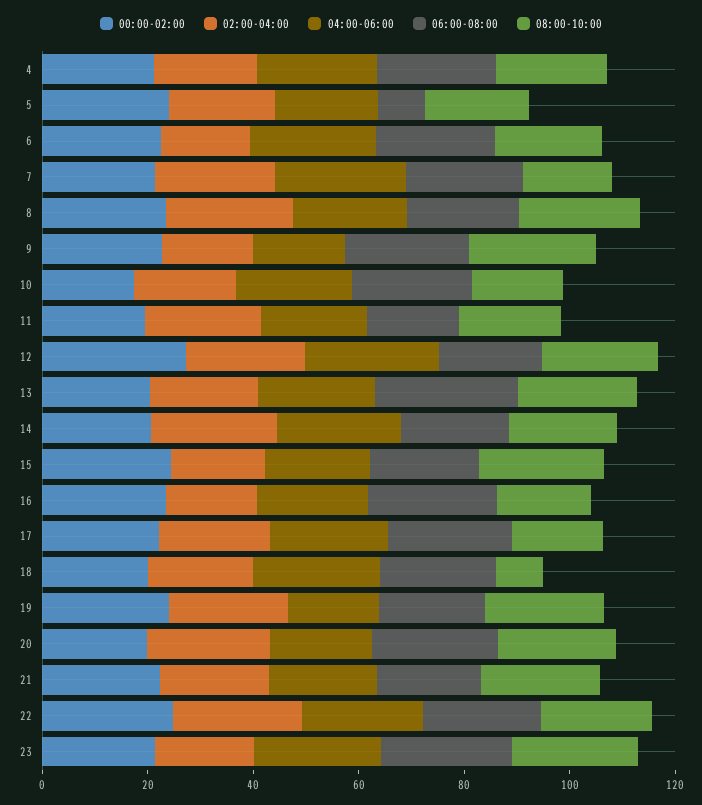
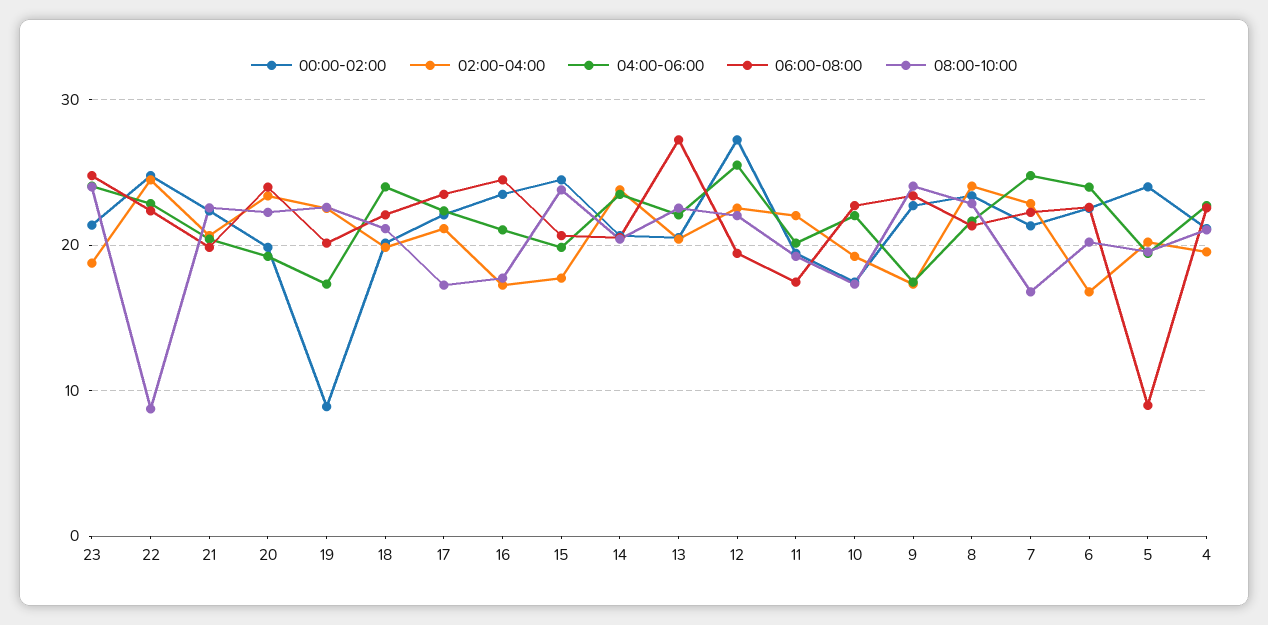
  {
    "00:00-02:00": {
      "4": 21,
      "5": 24,
      "6": 23,
      "7": 21,
      "8": 23,
      "9": 23,
      "10": 17,
      "11": 19,
      "12": 27,
      "13": 21,
      "14": 21,
      "15": 24,
      "16": 23,
      "17": 22,
      "18": 20,
-     "19": 25,
+     "19": 9,
      "20": 20,
      "21": 22,
      "22": 25,
      "23": 21
    },
    "02:00-04:00": {
      "4": 20,
      "5": 20,
      "6": 17,
      "7": 23,
      "8": 24,
      "9": 17,
      "10": 19,
      "11": 22,
      "12": 23,
      "13": 20,
      "14": 24,
      "15": 18,
      "16": 17,
      "17": 21,
      "18": 20,
      "19": 23,
      "20": 23,
      "21": 21,
      "22": 24,
      "23": 19
    },
    "04:00-06:00": {
      "4": 23,
      "5": 19,
      "6": 24,
      "7": 25,
      "8": 22,
      "9": 17,
      "10": 22,
      "11": 20,
      "12": 26,
      "13": 22,
      "14": 23,
      "15": 20,
      "16": 21,
      "17": 22,
      "18": 24,
      "19": 17,
      "20": 19,
      "21": 20,
      "22": 23,
      "23": 24
    },
    "06:00-08:00": {
      "4": 23,
      "5": 9,
      "6": 23,
      "7": 22,
      "8": 21,
      "9": 23,
      "10": 23,
      "11": 17,
      "12": 19,
      "13": 27,
      "14": 21,
      "15": 21,
      "16": 24,
      "17": 23,
      "18": 22,
      "19": 20,
      "20": 24,
      "21": 20,
      "22": 22,
      "23": 25
    },
    "08:00-10:00": {
      "4": 21,
      "5": 20,
      "6": 20,
      "7": 17,
      "8": 23,
      "9": 24,
      "10": 17,
      "11": 19,
      "12": 22,
      "13": 23,
      "14": 20,
      "15": 24,
      "16": 18,
      "17": 17,
-     "18": 10,
+     "18": 21,
      "19": 23,
      "20": 22,
      "21": 23,
-     "22": 20,
+     "22": 9,
      "23": 24
    }
  }

